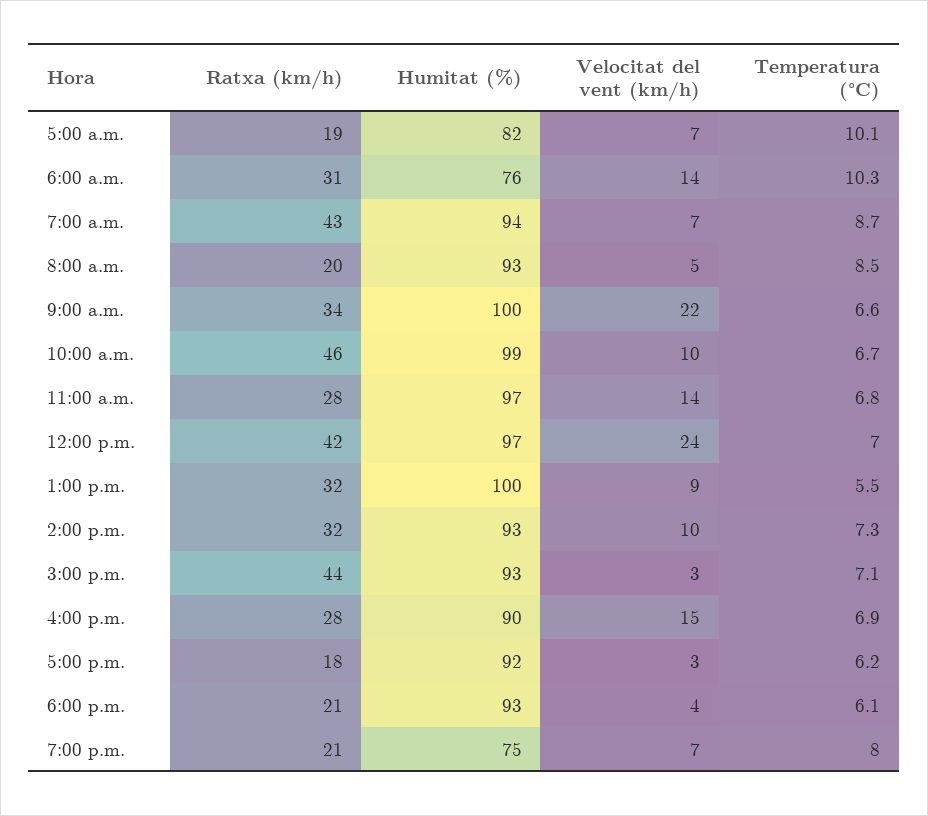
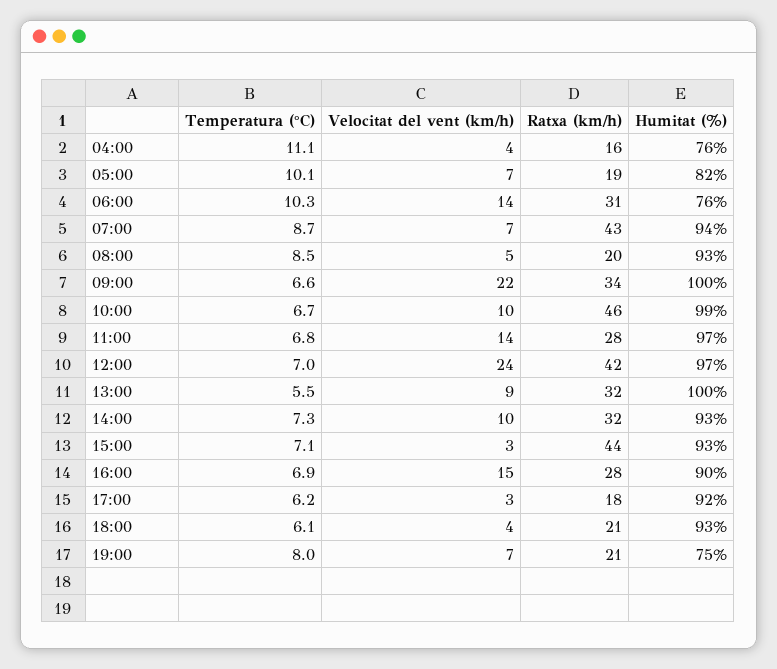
  {
    "Ratxa (km/h)": {
      "5:00 a.m.": 19,
      "6:00 a.m.": 31,
      "7:00 a.m.": 43,
      "8:00 a.m.": 20,
      "9:00 a.m.": 34,
      "10:00 a.m.": 46,
      "11:00 a.m.": 28,
      "12:00 p.m.": 42,
      "1:00 p.m.": 32,
      "2:00 p.m.": 32,
      "3:00 p.m.": 44,
      "4:00 p.m.": 28,
      "5:00 p.m.": 18,
      "6:00 p.m.": 21,
-     "7:00 p.m.": 21
+     "7:00 p.m.": 21,
+     "04:00": 16
    },
    "Humitat (%)": {
      "5:00 a.m.": 82,
      "6:00 a.m.": 76,
      "7:00 a.m.": 94,
      "8:00 a.m.": 93,
      "9:00 a.m.": 100,
      "10:00 a.m.": 99,
      "11:00 a.m.": 97,
      "12:00 p.m.": 97,
      "1:00 p.m.": 100,
      "2:00 p.m.": 93,
      "3:00 p.m.": 93,
      "4:00 p.m.": 90,
      "5:00 p.m.": 92,
      "6:00 p.m.": 93,
-     "7:00 p.m.": 75
+     "7:00 p.m.": 75,
+     "04:00": 76
    },
    "Velocitat del vent (km/h)": {
      "5:00 a.m.": 7,
      "6:00 a.m.": 14,
      "7:00 a.m.": 7,
      "8:00 a.m.": 5,
      "9:00 a.m.": 22,
      "10:00 a.m.": 10,
      "11:00 a.m.": 14,
      "12:00 p.m.": 24,
      "1:00 p.m.": 9,
      "2:00 p.m.": 10,
      "3:00 p.m.": 3,
      "4:00 p.m.": 15,
      "5:00 p.m.": 3,
      "6:00 p.m.": 4,
-     "7:00 p.m.": 7
+     "7:00 p.m.": 7,
+     "04:00": 4
    },
    "Temperatura (°C)": {
      "5:00 a.m.": 10.1,
      "6:00 a.m.": 10.3,
      "7:00 a.m.": 8.7,
      "8:00 a.m.": 8.5,
      "9:00 a.m.": 6.6,
      "10:00 a.m.": 6.7,
      "11:00 a.m.": 6.8,
      "12:00 p.m.": 7,
      "1:00 p.m.": 5.5,
      "2:00 p.m.": 7.3,
      "3:00 p.m.": 7.1,
      "4:00 p.m.": 6.9,
      "5:00 p.m.": 6.2,
      "6:00 p.m.": 6.1,
-     "7:00 p.m.": 8
+     "7:00 p.m.": 8,
+     "04:00": 11.1
    }
  }

